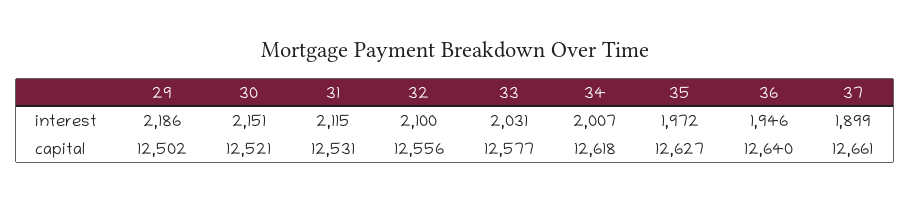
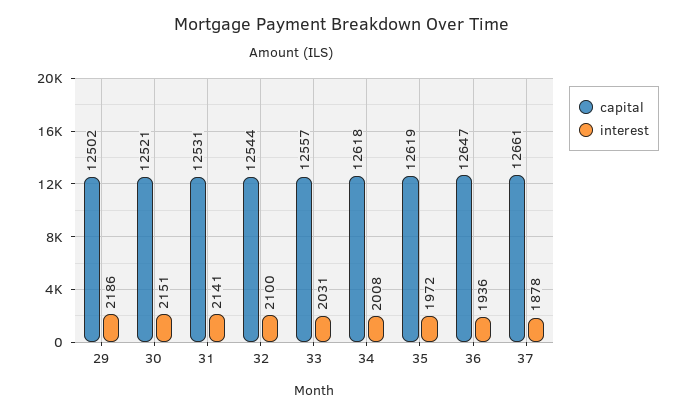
  {
    "interest": {
      "29": 2186,
      "30": 2151,
-     "31": 2115,
+     "31": 2141,
      "32": 2100,
      "33": 2031,
-     "34": 2007,
+     "34": 2008,
      "35": 1972,
-     "36": 1946,
+     "36": 1936,
-     "37": 1899
+     "37": 1878
    },
    "capital": {
      "29": 12502,
      "30": 12521,
      "31": 12531,
-     "32": 12556,
+     "32": 12544,
-     "33": 12577,
+     "33": 12557,
      "34": 12618,
-     "35": 12627,
+     "35": 12619,
-     "36": 12640,
+     "36": 12647,
      "37": 12661
    }
  }

